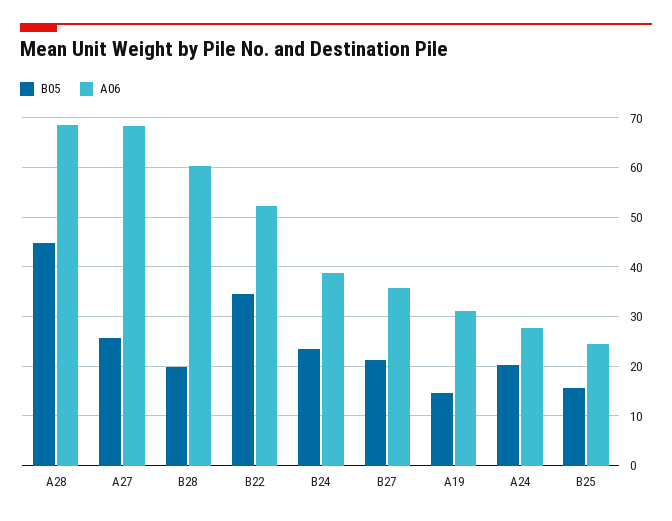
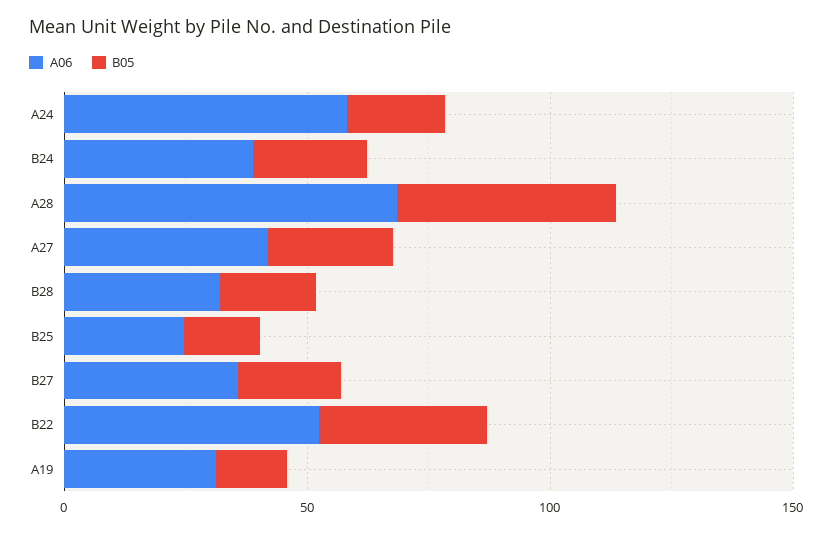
  {
    "B05": {
      "A28": 44,
      "A27": 26,
      "B28": 20,
      "B22": 34,
      "B24": 24,
      "B27": 22,
      "A19": 14,
      "A24": 20,
      "B25": 16
    },
    "A06": {
      "A28": 68,
-     "A27": 68,
+     "A27": 40,
-     "B28": 60,
+     "B28": 30,
      "B22": 52,
      "B24": 38,
      "B27": 36,
      "A19": 32,
-     "A24": 28,
+     "A24": 60,
      "B25": 24
    }
  }

